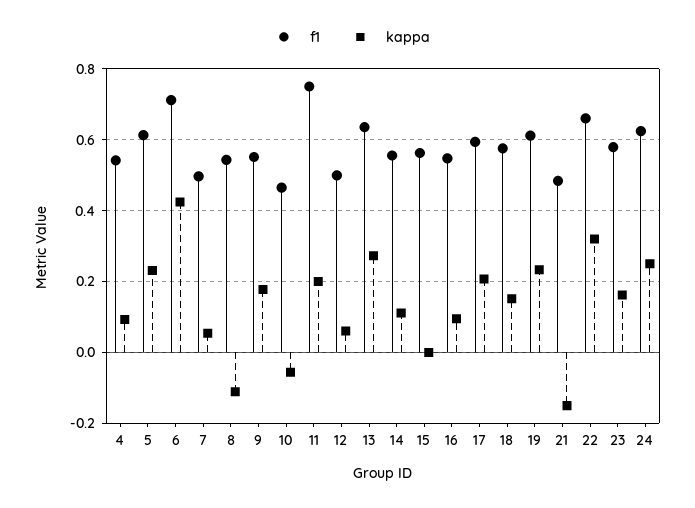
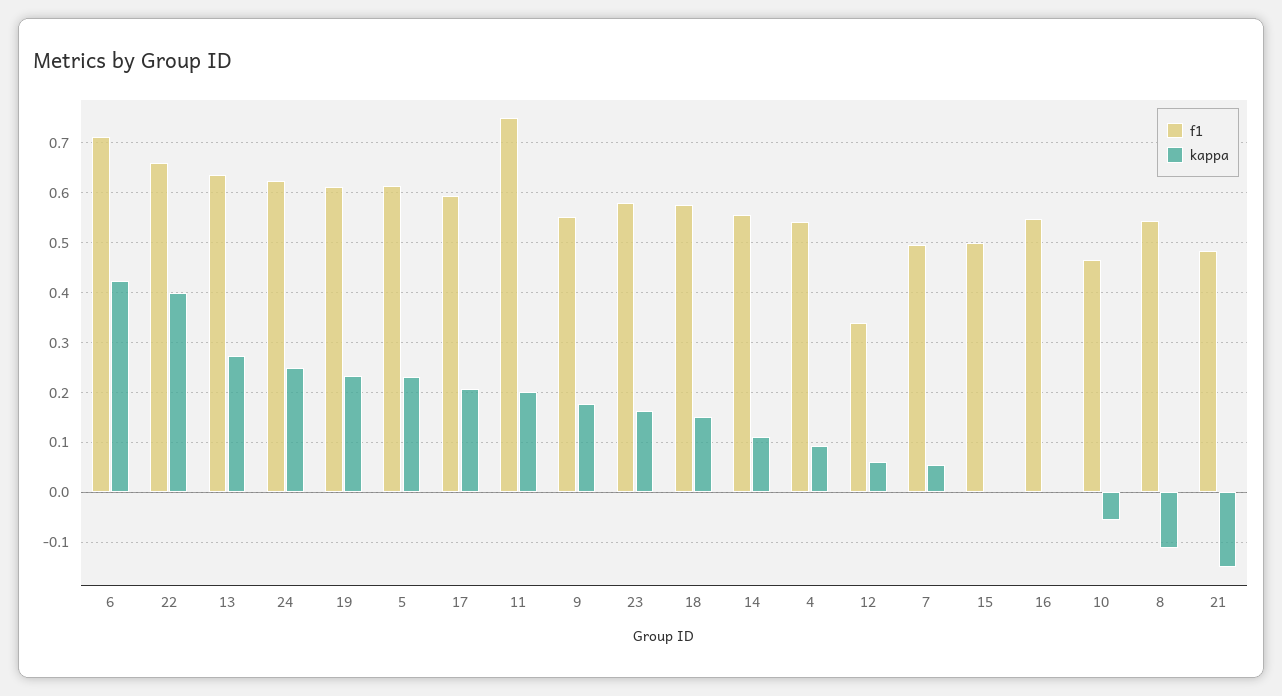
  {
    "f1": {
      "4": 0.54,
      "5": 0.62,
      "6": 0.72,
      "7": 0.5,
      "8": 0.54,
      "9": 0.56,
      "10": 0.46,
      "11": 0.76,
-     "12": 0.5,
+     "12": 0.34,
      "13": 0.64,
      "14": 0.56,
-     "15": 0.56,
+     "15": 0.5,
      "16": 0.54,
      "17": 0.6,
      "18": 0.58,
      "19": 0.62,
      "21": 0.48,
      "22": 0.66,
      "23": 0.58,
      "24": 0.62
    },
    "kappa": {
      "4": 0.1,
      "5": 0.24,
      "6": 0.42,
      "7": 0.06,
      "8": -0.12,
      "9": 0.18,
      "10": -0.06,
      "11": 0.2,
      "12": 0.06,
      "13": 0.28,
      "14": 0.12,
      "15": 0,
-     "16": 0.1,
+     "16": 0,
      "17": 0.2,
      "18": 0.16,
      "19": 0.24,
      "21": -0.16,
-     "22": 0.32,
+     "22": 0.4,
      "23": 0.16,
      "24": 0.26
    }
  }

